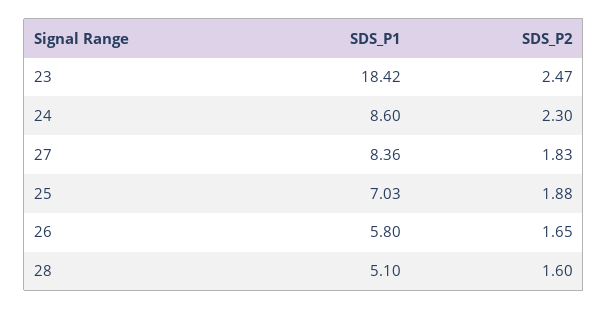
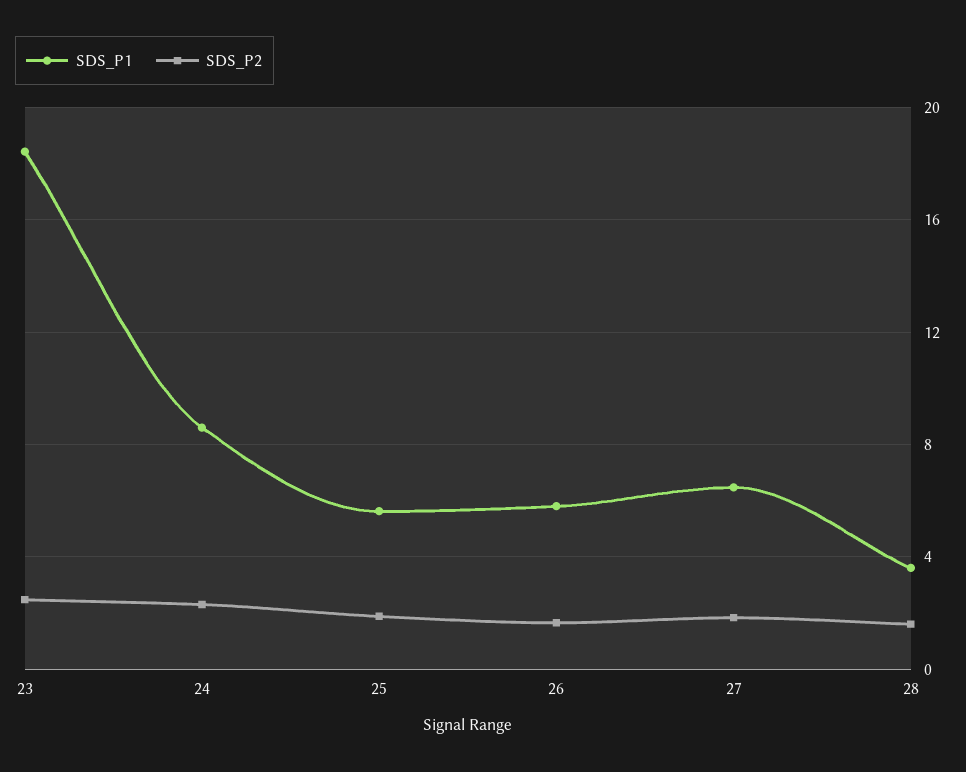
  {
    "SDS_P1": {
      "23": 18.42,
      "24": 8.6,
-     "27": 8.36,
+     "27": 6.5,
-     "25": 7.03,
+     "25": 5.5,
      "26": 5.8,
-     "28": 5.1
+     "28": 3.5
    },
    "SDS_P2": {
      "23": 2.47,
      "24": 2.3,
      "27": 1.83,
      "25": 1.88,
      "26": 1.65,
      "28": 1.6
    }
  }

